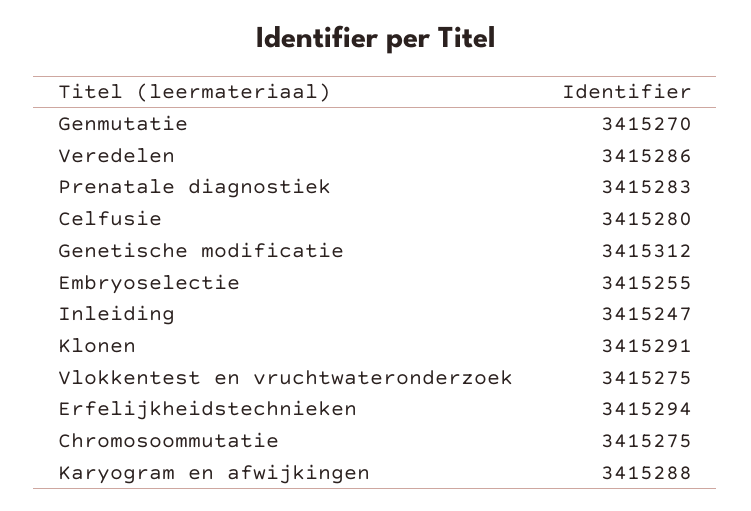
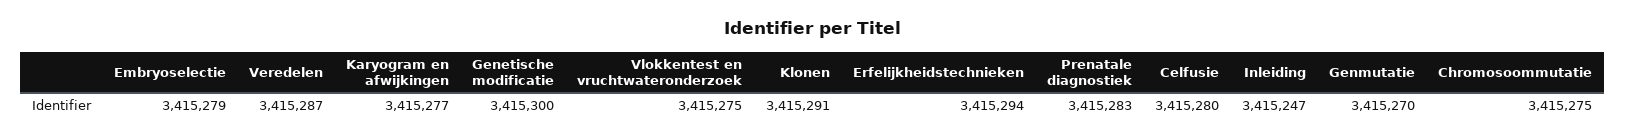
  {
    "Genmutatie": 3415270,
-   "Veredelen": 3415286,
+   "Veredelen": 3415287,
    "Prenatale diagnostiek": 3415283,
    "Celfusie": 3415280,
-   "Genetische modificatie": 3415312,
+   "Genetische modificatie": 3415300,
-   "Embryoselectie": 3415255,
+   "Embryoselectie": 3415279,
    "Inleiding": 3415247,
    "Klonen": 3415291,
    "Vlokkentest en vruchtwateronderzoek": 3415275,
    "Erfelijkheidstechnieken": 3415294,
    "Chromosoommutatie": 3415275,
-   "Karyogram en afwijkingen": 3415288
+   "Karyogram en afwijkingen": 3415277
  }

